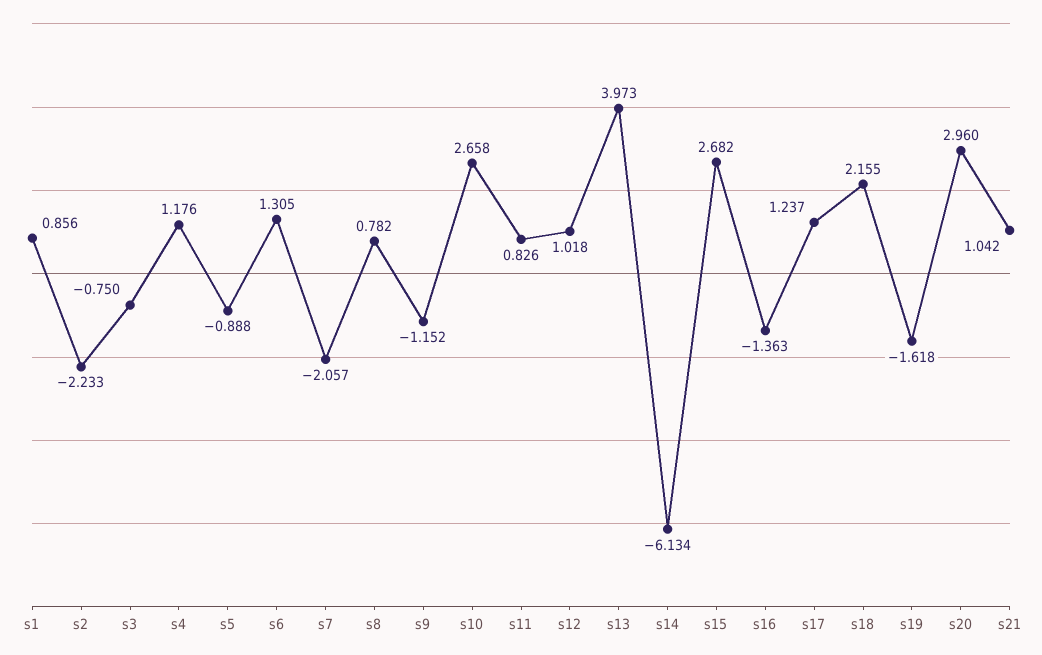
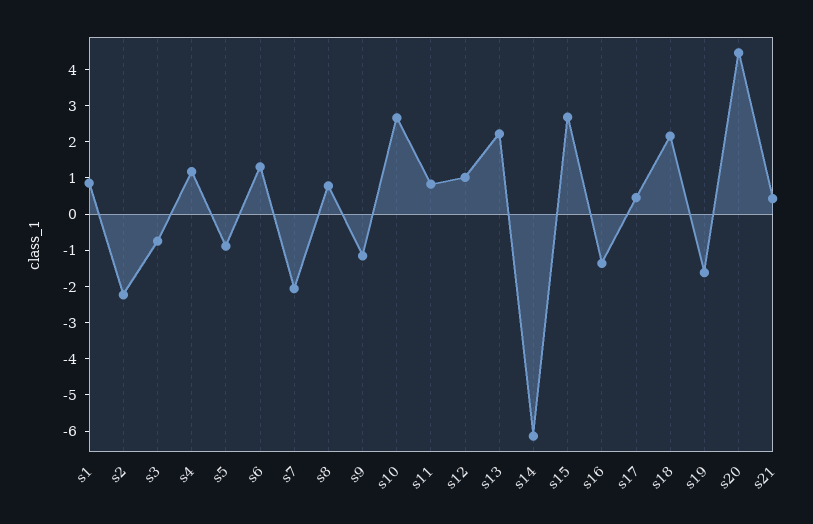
  {
    "s1": 0.856,
    "s2": -2.233,
    "s3": -0.75,
    "s4": 1.176,
    "s5": -0.888,
    "s6": 1.305,
    "s7": -2.057,
    "s8": 0.782,
    "s9": -1.152,
    "s10": 2.658,
    "s11": 0.826,
    "s12": 1.018,
-   "s13": 3.973,
+   "s13": 2.25,
    "s14": -6.134,
    "s15": 2.682,
    "s16": -1.363,
-   "s17": 1.237,
+   "s17": 0.5,
    "s18": 2.155,
    "s19": -1.618,
-   "s20": 2.96,
+   "s20": 4.5,
-   "s21": 1.042
+   "s21": 0.5
  }

